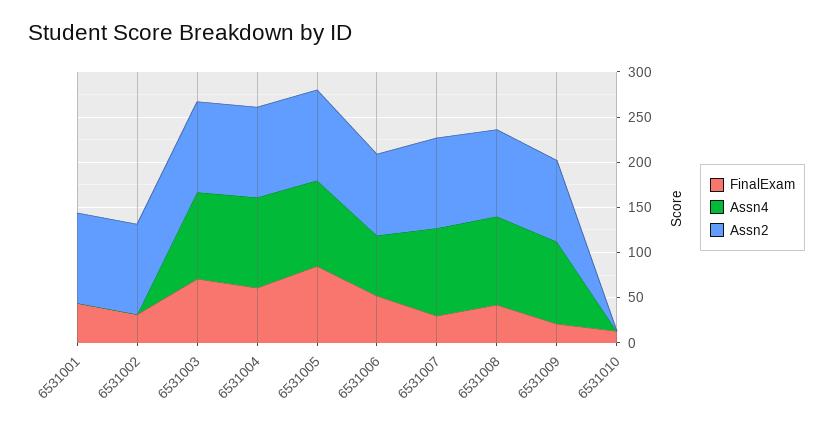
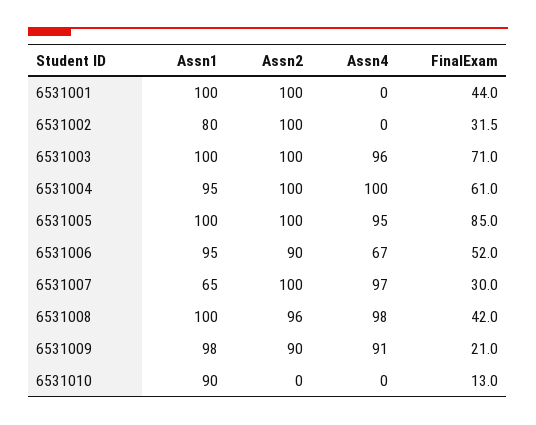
  {
    "FinalExam": {
      "6531001": 44,
      "6531002": 31.5,
      "6531003": 71,
      "6531004": 61,
      "6531005": 85,
      "6531006": 52,
      "6531007": 30,
      "6531008": 42,
      "6531009": 21,
      "6531010": 13
    },
    "Assn4": {
      "6531001": 0,
      "6531002": 0,
      "6531003": 96,
      "6531004": 100,
      "6531005": 95,
      "6531006": 67,
      "6531007": 97,
      "6531008": 98,
      "6531009": 91,
      "6531010": 0
    },
    "Assn2": {
      "6531001": 100,
      "6531002": 100,
      "6531003": 100,
      "6531004": 100,
      "6531005": 100,
      "6531006": 90,
      "6531007": 100,
      "6531008": 96,
      "6531009": 90,
      "6531010": 0
-   }
+   },
+   "Assn1": {
+     "6531001": 100,
+     "6531002": 80,
+     "6531003": 100,
+     "6531004": 95,
+     "6531005": 100,
+     "6531006": 95,
+     "6531007": 65,
+     "6531008": 100,
+     "6531009": 98,
+     "6531010": 90
+   }
  }

